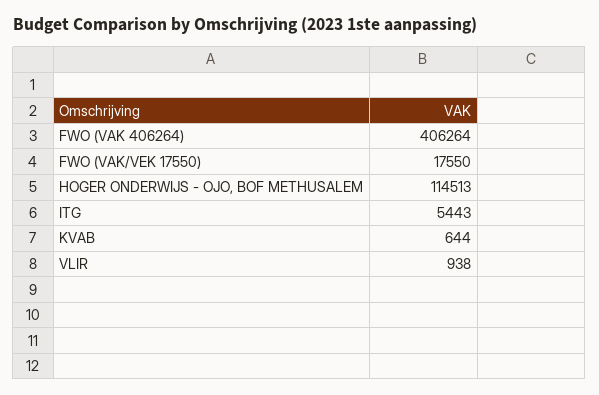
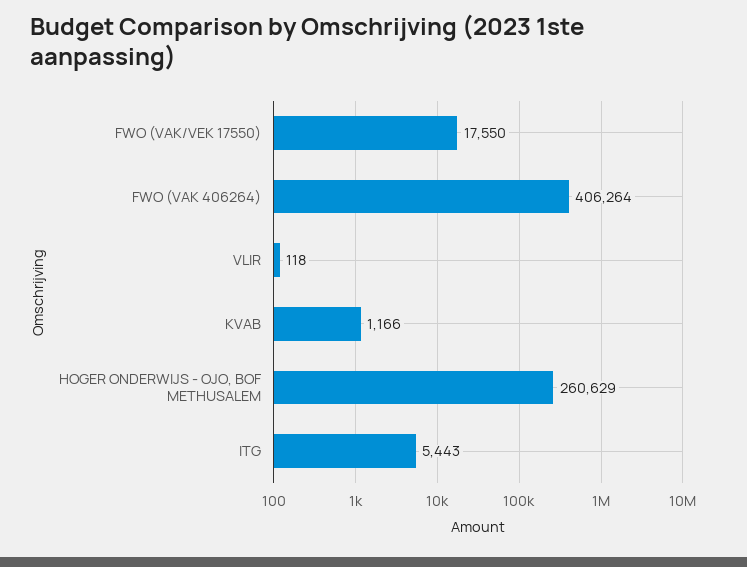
  {
    "FWO (VAK 406264)": 406264,
    "FWO (VAK/VEK 17550)": 17550,
-   "HOGER ONDERWIJS - OJO, BOF METHUSALEM": 114513,
+   "HOGER ONDERWIJS - OJO, BOF METHUSALEM": 260629,
    "ITG": 5443,
-   "KVAB": 644,
+   "KVAB": 1166,
-   "VLIR": 938
+   "VLIR": 118
  }

